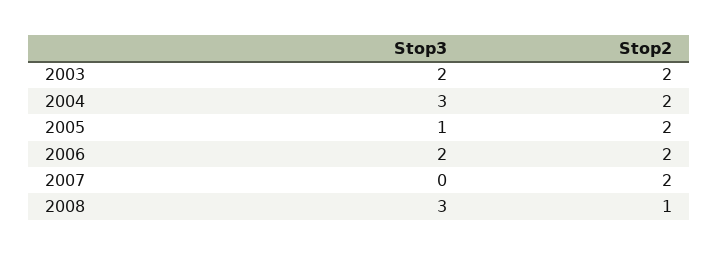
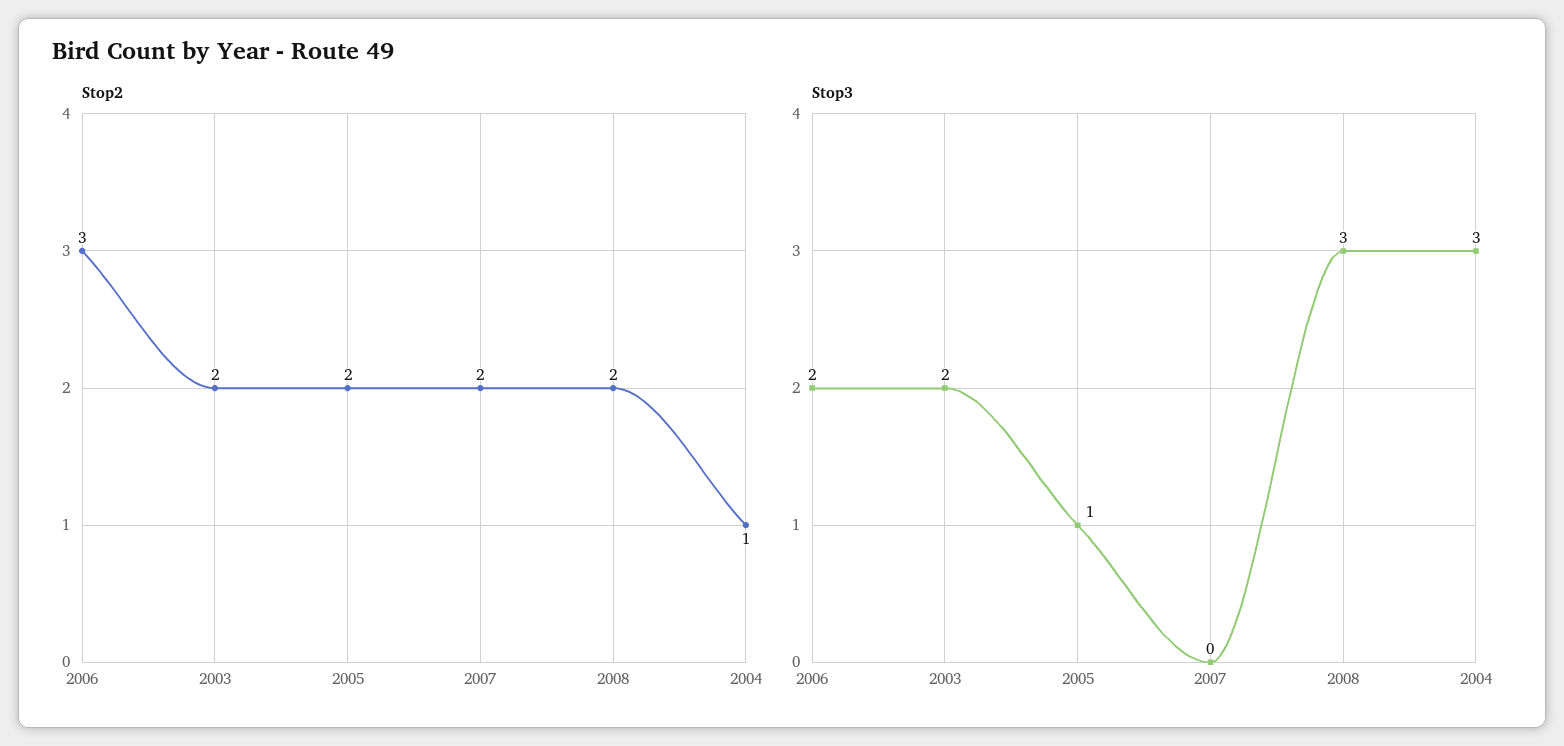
  {
    "Stop3": {
      "2003": 2,
      "2004": 3,
      "2005": 1,
      "2006": 2,
      "2007": 0,
      "2008": 3
    },
    "Stop2": {
      "2003": 2,
-     "2004": 2,
+     "2004": 1,
      "2005": 2,
-     "2006": 2,
+     "2006": 3,
      "2007": 2,
-     "2008": 1
+     "2008": 2
    }
  }

